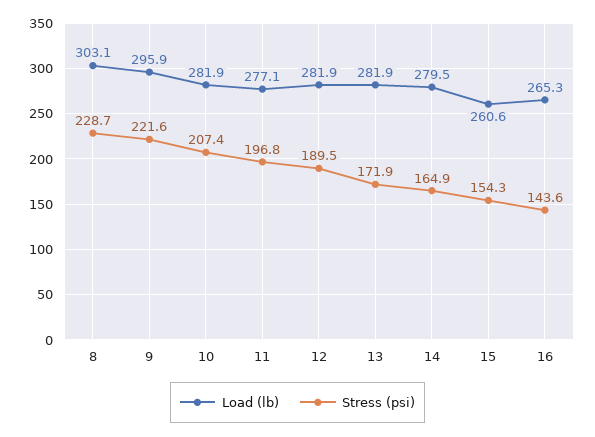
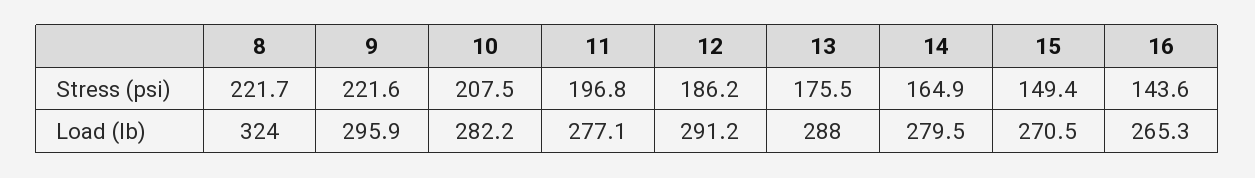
  {
    "Load (lb)": {
-     "8": 303.1,
+     "8": 324,
      "9": 295.9,
-     "10": 281.9,
+     "10": 282.2,
      "11": 277.1,
-     "12": 281.9,
+     "12": 291.2,
-     "13": 281.9,
+     "13": 288,
      "14": 279.5,
-     "15": 260.6,
+     "15": 270.5,
      "16": 265.3
    },
    "Stress (psi)": {
-     "8": 228.7,
+     "8": 221.7,
      "9": 221.6,
-     "10": 207.4,
+     "10": 207.5,
      "11": 196.8,
-     "12": 189.5,
+     "12": 186.2,
-     "13": 171.9,
+     "13": 175.5,
      "14": 164.9,
-     "15": 154.3,
+     "15": 149.4,
      "16": 143.6
    }
  }

